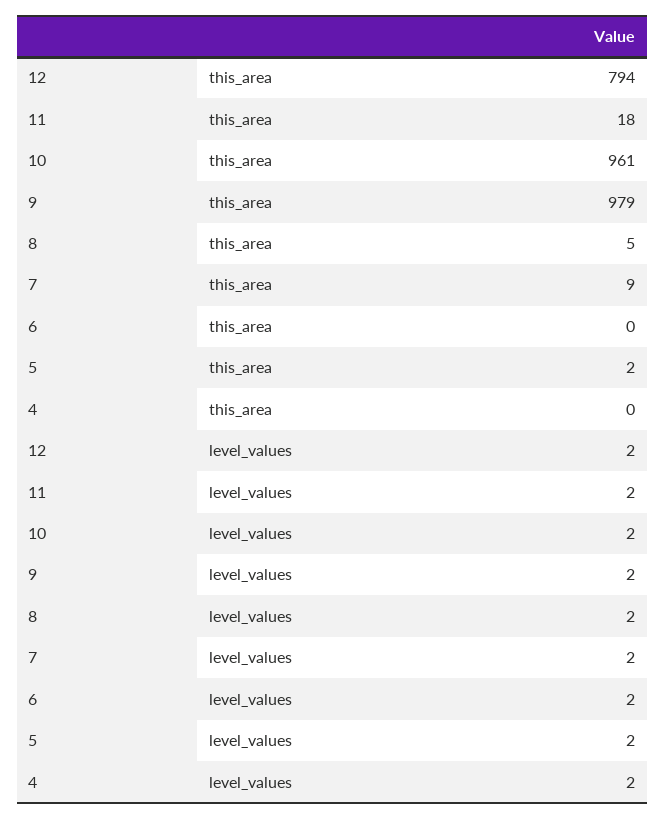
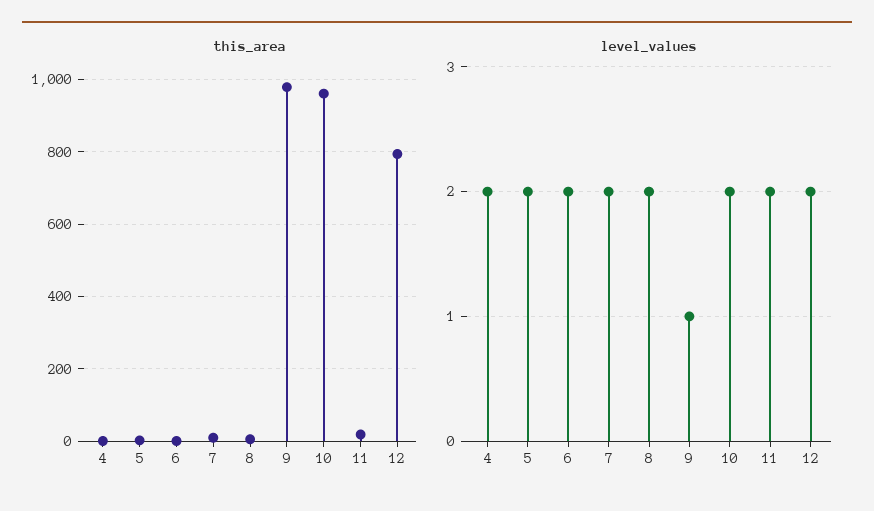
  {
    "this_area": {
      "12": 794,
      "11": 18,
      "10": 961,
      "9": 979,
      "8": 5,
      "7": 9,
      "6": 0,
      "5": 2,
      "4": 0
    },
    "level_values": {
      "12": 2,
      "11": 2,
      "10": 2,
-     "9": 2,
+     "9": 1,
      "8": 2,
      "7": 2,
      "6": 2,
      "5": 2,
      "4": 2
    }
  }

